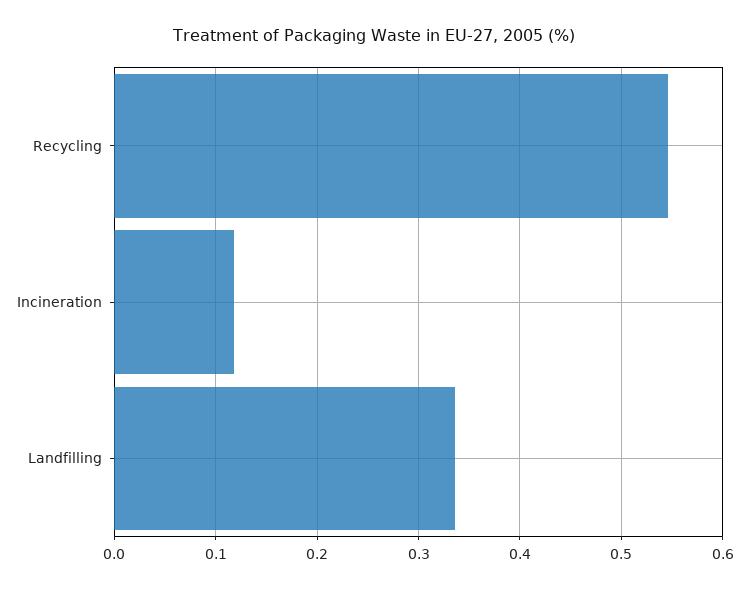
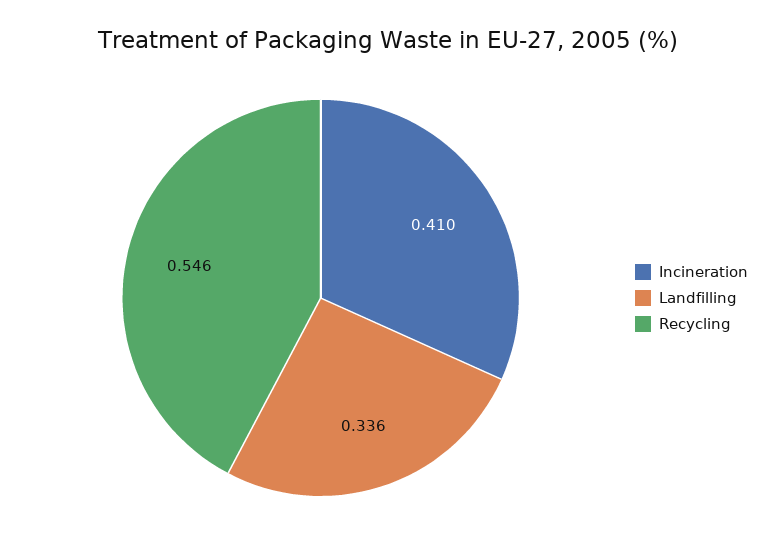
  {
    "Recycling": 0.546,
-   "Incineration": 0.12,
+   "Incineration": 0.41,
    "Landfilling": 0.336
  }

